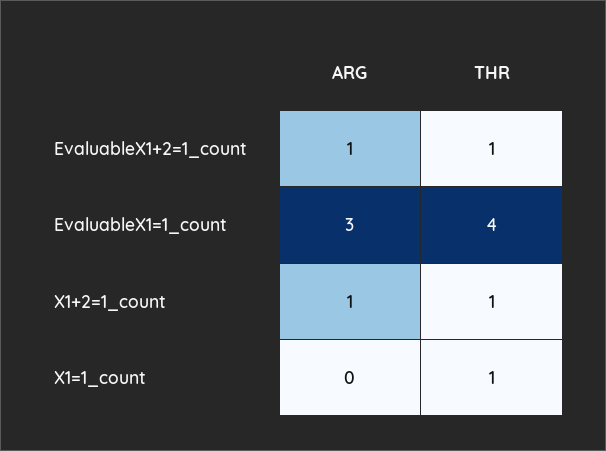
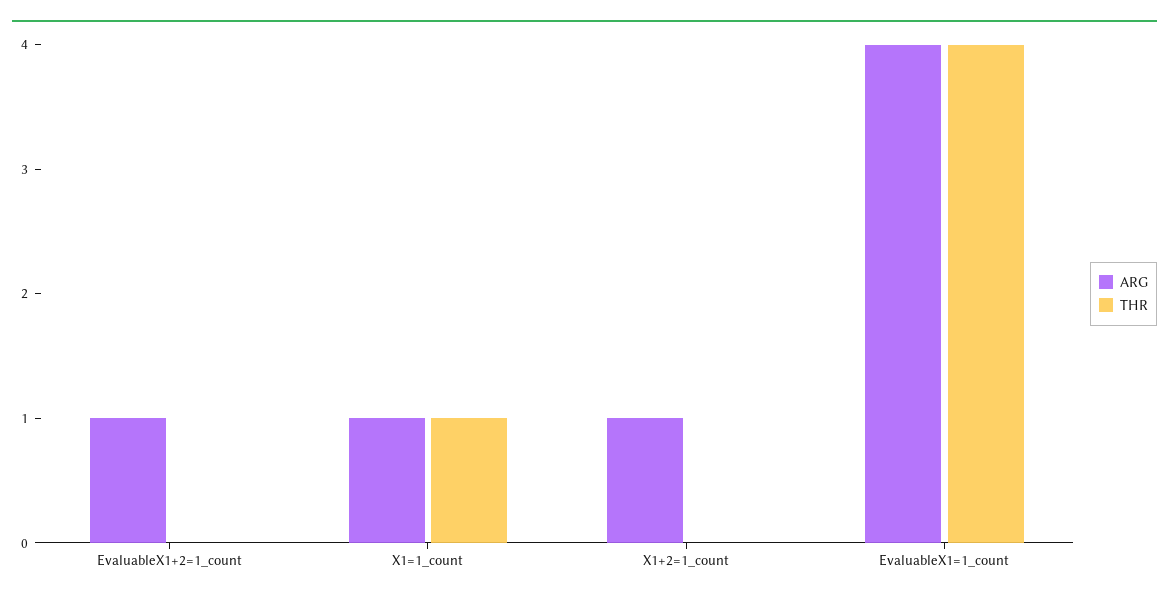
  {
    "ARG": {
      "EvaluableX1+2=1_count": 1,
-     "EvaluableX1=1_count": 3,
+     "EvaluableX1=1_count": 4,
      "X1+2=1_count": 1,
-     "X1=1_count": 0
+     "X1=1_count": 1
    },
    "THR": {
-     "EvaluableX1+2=1_count": 1,
+     "EvaluableX1+2=1_count": 0,
      "EvaluableX1=1_count": 4,
-     "X1+2=1_count": 1,
+     "X1+2=1_count": 0,
      "X1=1_count": 1
    }
  }

